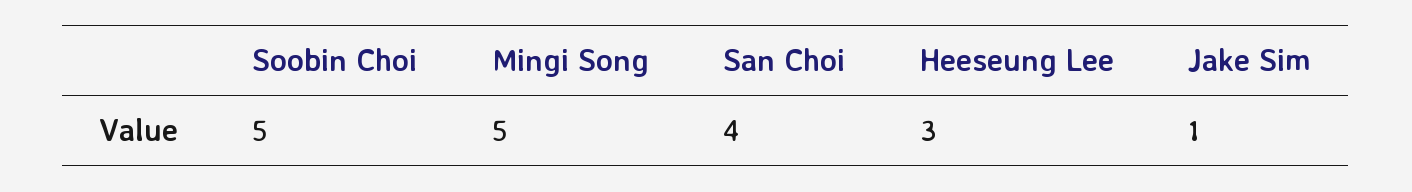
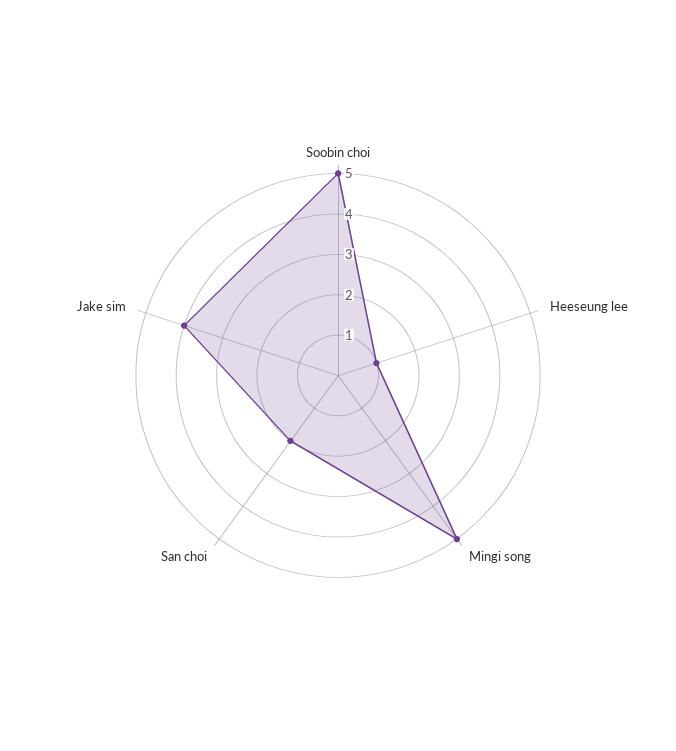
  {
    "Soobin Choi": 5,
    "Mingi Song": 5,
-   "San Choi": 4,
+   "San Choi": 2,
-   "Heeseung Lee": 3,
+   "Heeseung Lee": 1,
-   "Jake Sim": 1
+   "Jake Sim": 4
  }

